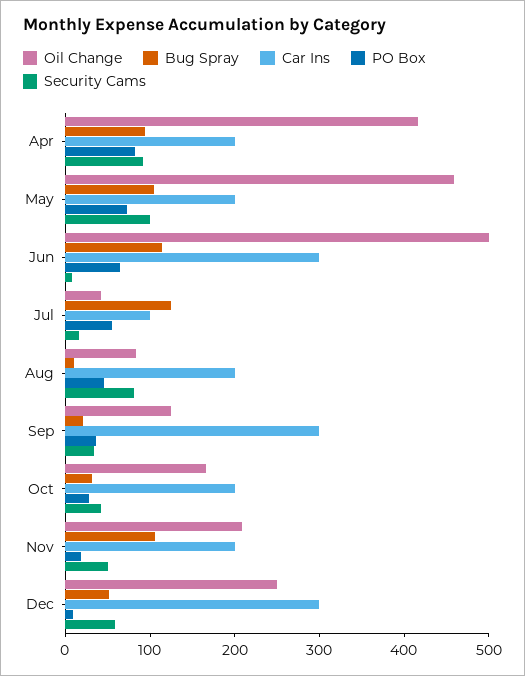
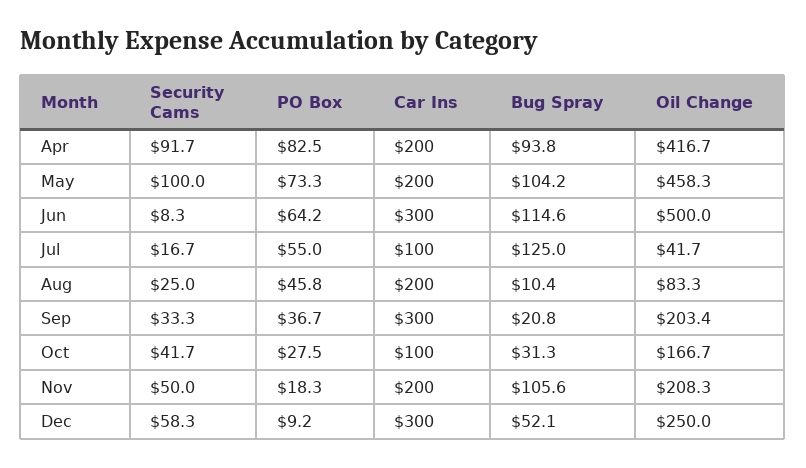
  {
    "Oil Change": {
      "Apr": 416.7,
      "May": 458.3,
      "Jun": 500,
      "Jul": 41.7,
      "Aug": 83.3,
-     "Sep": 120,
+     "Sep": 203.4,
      "Oct": 166.7,
      "Nov": 208.3,
      "Dec": 250
    },
    "Bug Spray": {
      "Apr": 93.8,
      "May": 104.2,
      "Jun": 114.6,
      "Jul": 125,
      "Aug": 10.4,
      "Sep": 20.8,
      "Oct": 31.3,
      "Nov": 105.6,
      "Dec": 52.1
    },
    "Car Ins": {
      "Apr": 200,
      "May": 200,
      "Jun": 300,
      "Jul": 100,
      "Aug": 200,
      "Sep": 300,
-     "Oct": 200,
+     "Oct": 100,
      "Nov": 200,
      "Dec": 300
    },
    "PO Box": {
      "Apr": 82.5,
      "May": 73.3,
      "Jun": 64.2,
      "Jul": 55,
      "Aug": 45.8,
      "Sep": 36.7,
      "Oct": 27.5,
      "Nov": 18.3,
      "Dec": 9.2
    },
    "Security Cams": {
      "Apr": 91.7,
      "May": 100,
      "Jun": 8.3,
      "Jul": 16.7,
-     "Aug": 80,
+     "Aug": 25,
      "Sep": 33.3,
      "Oct": 41.7,
      "Nov": 50,
      "Dec": 58.3
    }
  }

